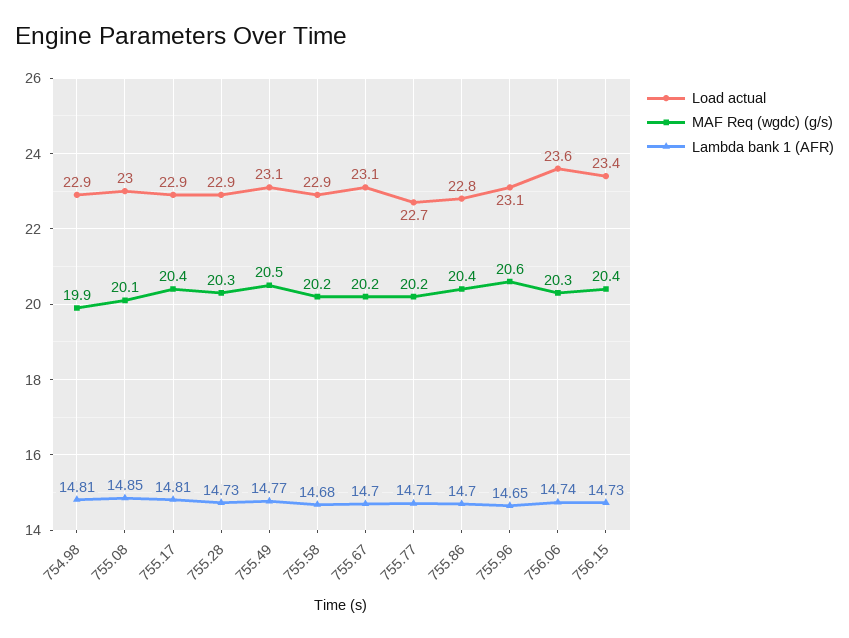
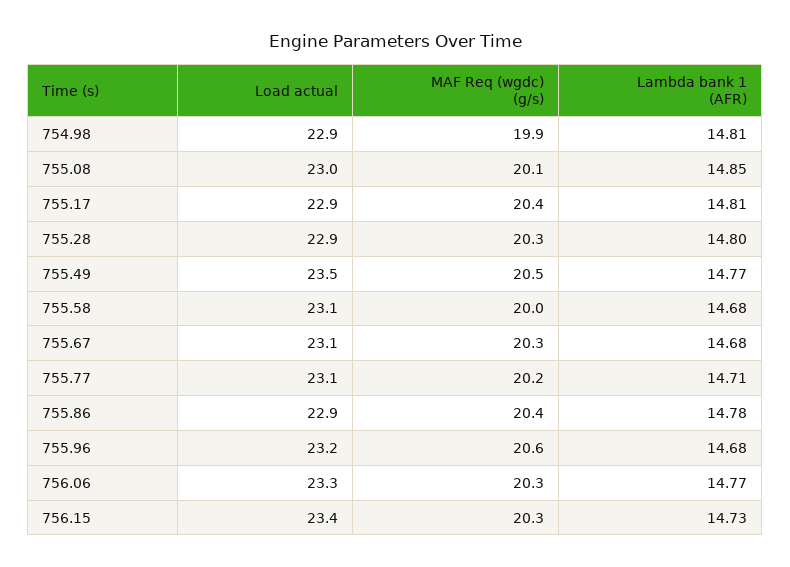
  {
    "Load actual": {
      "754.98": 22.9,
      "755.08": 23,
      "755.17": 22.9,
      "755.28": 22.9,
-     "755.49": 23.1,
+     "755.49": 23.5,
-     "755.58": 22.9,
+     "755.58": 23.1,
      "755.67": 23.1,
-     "755.77": 22.7,
+     "755.77": 23.1,
-     "755.86": 22.8,
+     "755.86": 22.9,
-     "755.96": 23.1,
+     "755.96": 23.2,
-     "756.06": 23.6,
+     "756.06": 23.3,
      "756.15": 23.4
    },
    "MAF Req (wgdc) (g/s)": {
      "754.98": 19.9,
      "755.08": 20.1,
      "755.17": 20.4,
      "755.28": 20.3,
      "755.49": 20.5,
-     "755.58": 20.2,
+     "755.58": 20,
-     "755.67": 20.2,
+     "755.67": 20.3,
      "755.77": 20.2,
      "755.86": 20.4,
      "755.96": 20.6,
      "756.06": 20.3,
-     "756.15": 20.4
+     "756.15": 20.3
    },
    "Lambda bank 1 (AFR)": {
      "754.98": 14.81,
      "755.08": 14.85,
      "755.17": 14.81,
-     "755.28": 14.73,
+     "755.28": 14.8,
      "755.49": 14.77,
      "755.58": 14.68,
-     "755.67": 14.7,
+     "755.67": 14.68,
      "755.77": 14.71,
-     "755.86": 14.7,
+     "755.86": 14.78,
-     "755.96": 14.65,
+     "755.96": 14.68,
-     "756.06": 14.74,
+     "756.06": 14.77,
      "756.15": 14.73
    }
  }

